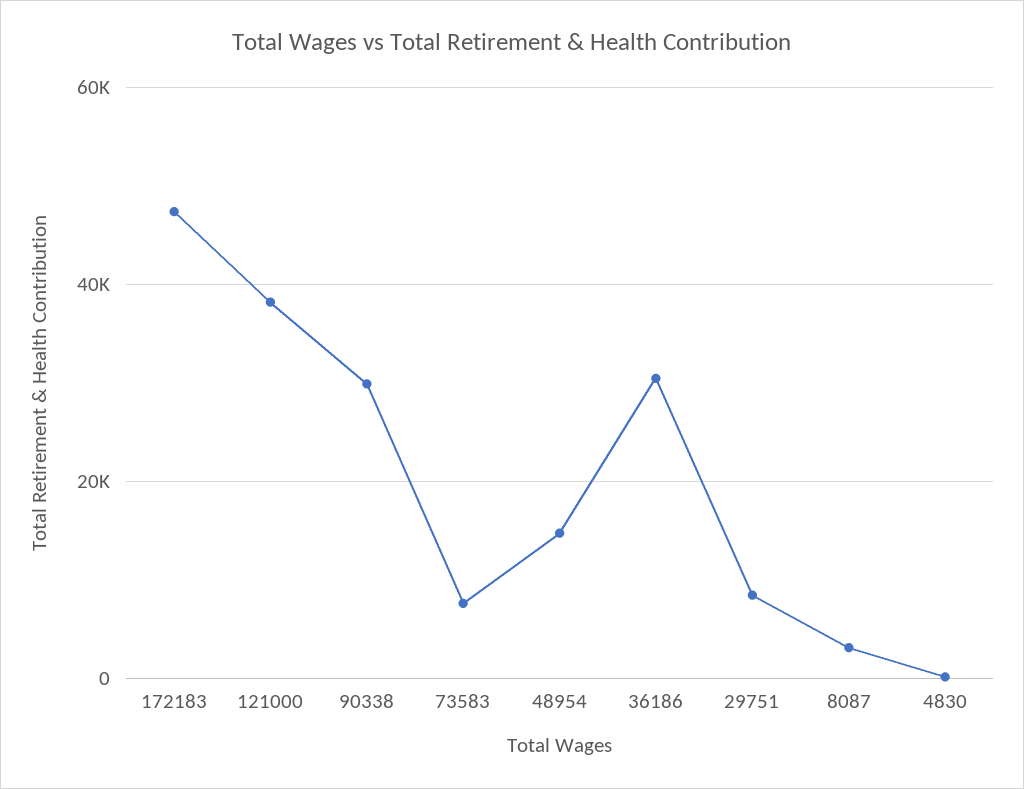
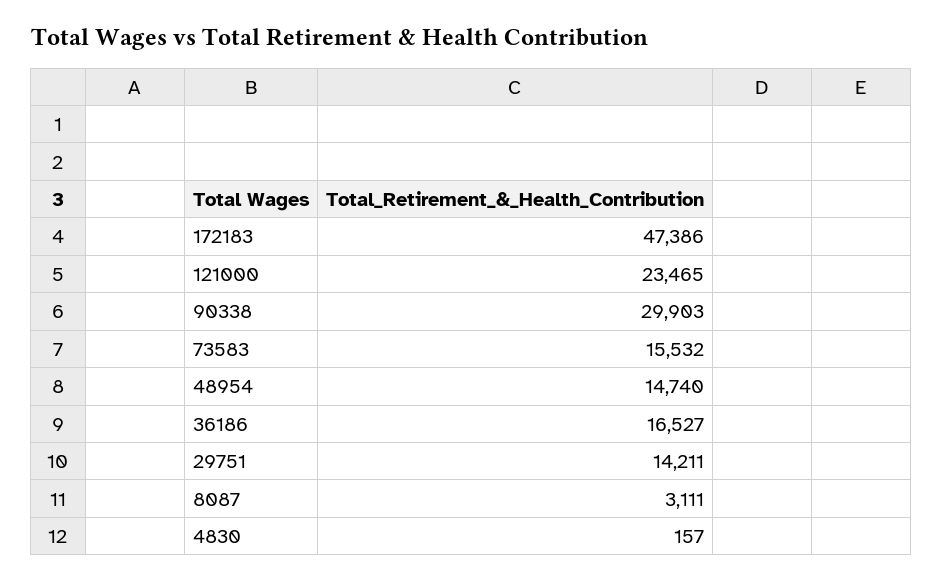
  {
    "172183": 47386,
-   "121000": 38000,
+   "121000": 23465,
    "90338": 29903,
-   "73583": 8000,
+   "73583": 15532,
    "48954": 14740,
-   "36186": 30000,
+   "36186": 16527,
-   "29751": 8000,
+   "29751": 14211,
    "8087": 3111,
    "4830": 157
  }

